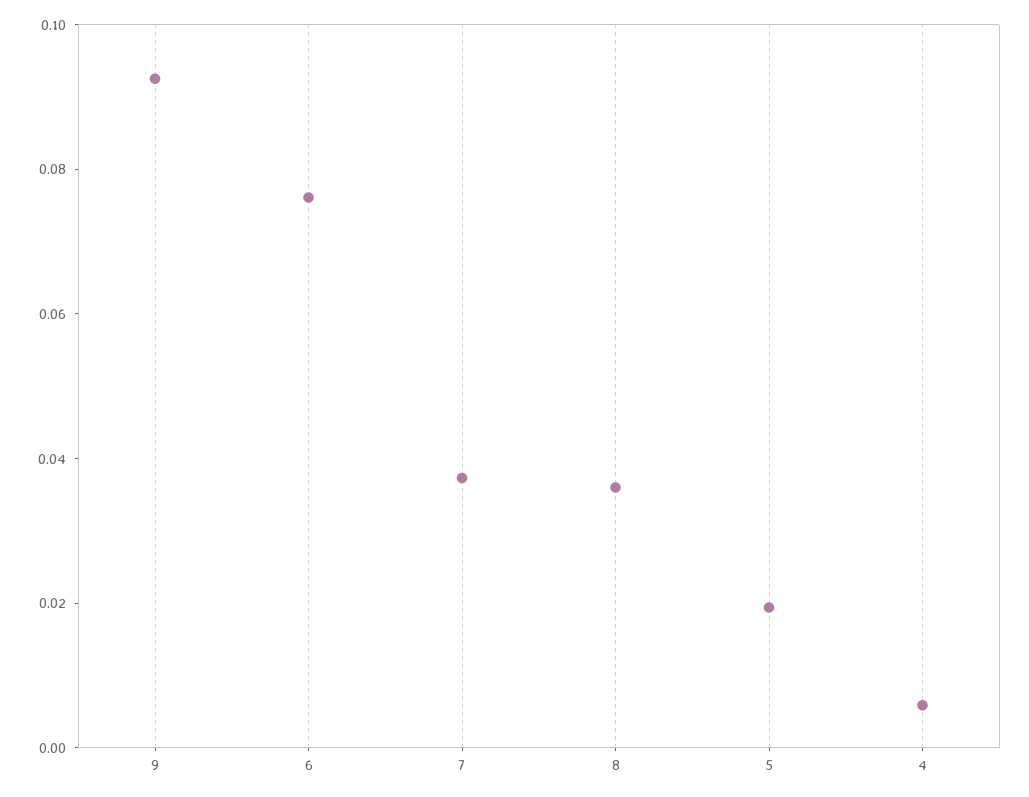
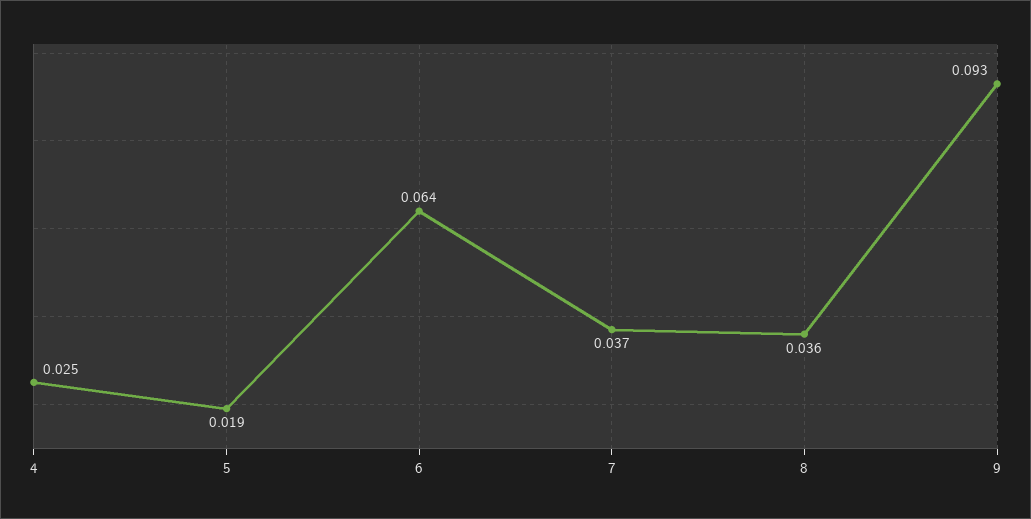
  {
    "9": 0.093,
-   "6": 0.075,
+   "6": 0.064,
    "7": 0.037,
    "8": 0.036,
    "5": 0.019,
-   "4": 0.005
+   "4": 0.025
  }

